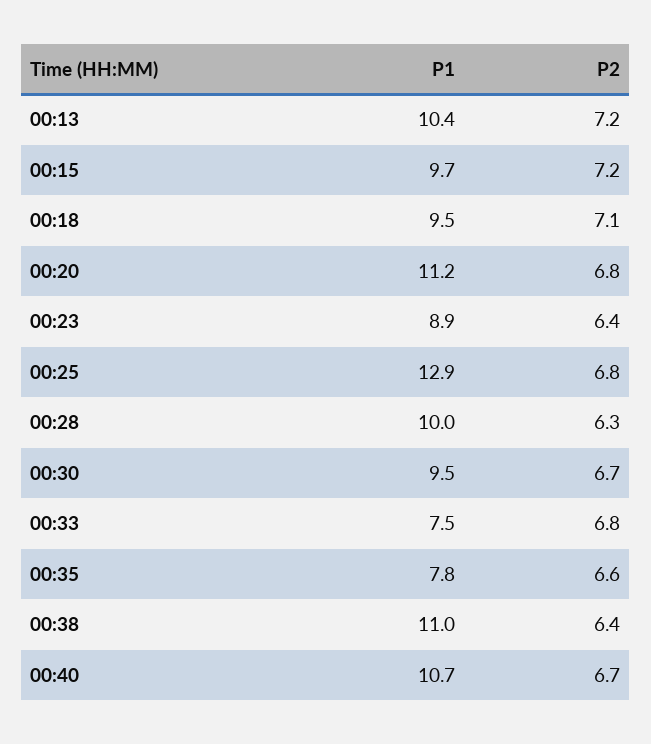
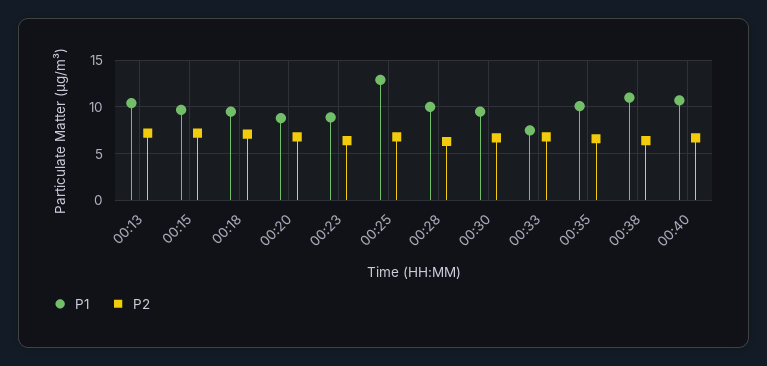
  {
    "P1": {
      "00:13": 10.4,
      "00:15": 9.7,
      "00:18": 9.5,
-     "00:20": 11.2,
+     "00:20": 9,
      "00:23": 8.9,
      "00:25": 12.9,
      "00:28": 10,
      "00:30": 9.5,
      "00:33": 7.5,
-     "00:35": 7.8,
+     "00:35": 10,
      "00:38": 11,
      "00:40": 10.7
    },
    "P2": {
      "00:13": 7.2,
      "00:15": 7.2,
      "00:18": 7.1,
      "00:20": 6.8,
      "00:23": 6.4,
      "00:25": 6.8,
      "00:28": 6.3,
      "00:30": 6.7,
      "00:33": 6.8,
      "00:35": 6.6,
      "00:38": 6.4,
      "00:40": 6.7
    }
  }

